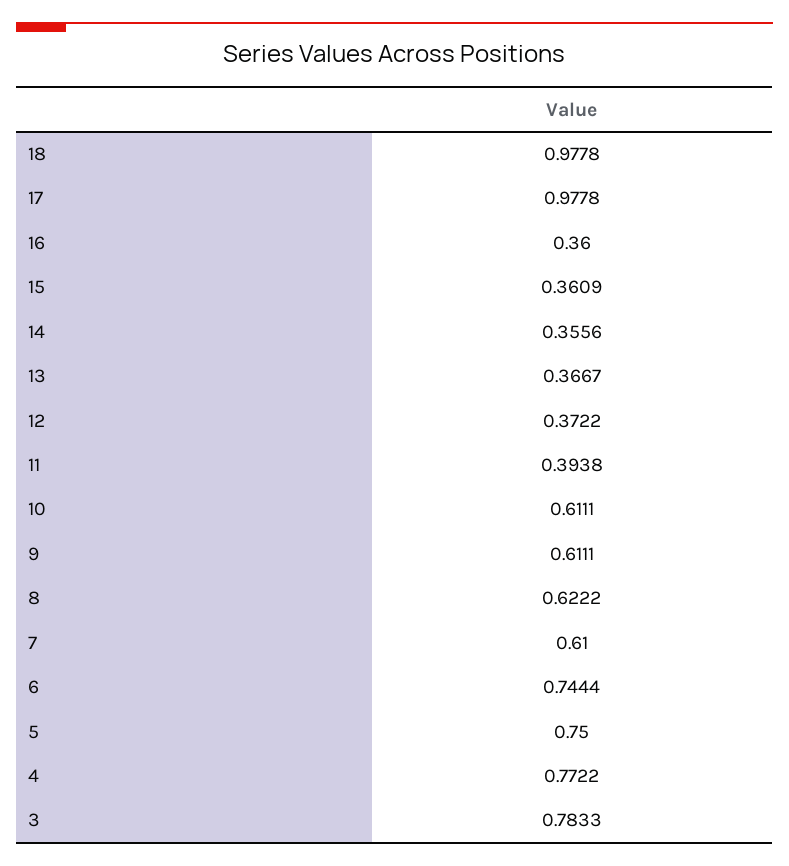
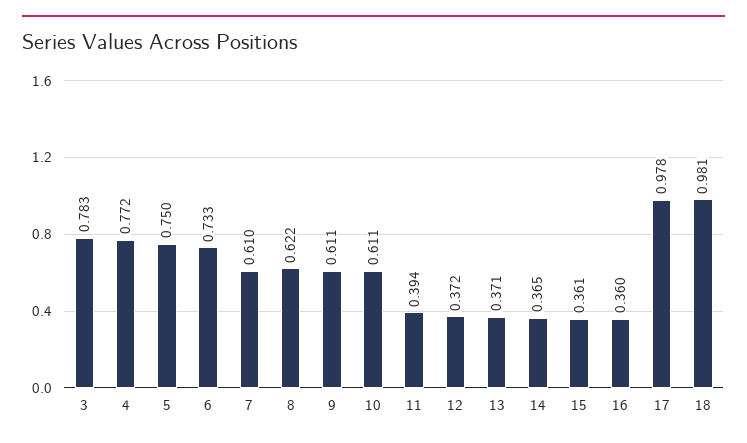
  {
-   "18": 0.9778,
+   "18": 0.981,
    "17": 0.9778,
    "16": 0.36,
    "15": 0.3609,
-   "14": 0.3556,
+   "14": 0.365,
-   "13": 0.3667,
+   "13": 0.371,
    "12": 0.3722,
    "11": 0.3938,
    "10": 0.6111,
    "9": 0.6111,
    "8": 0.6222,
    "7": 0.61,
-   "6": 0.7444,
+   "6": 0.733,
    "5": 0.75,
    "4": 0.7722,
    "3": 0.7833
  }

